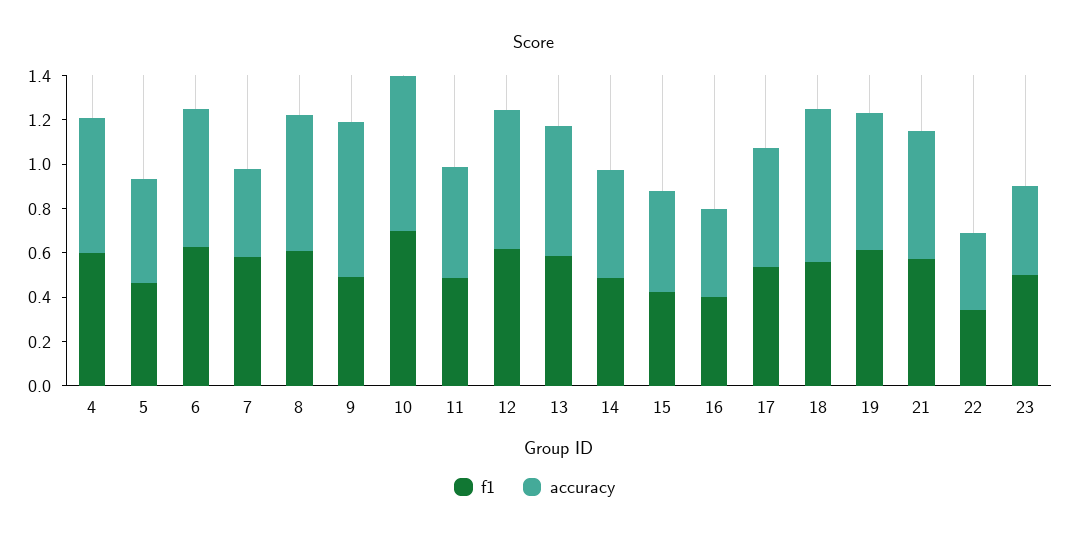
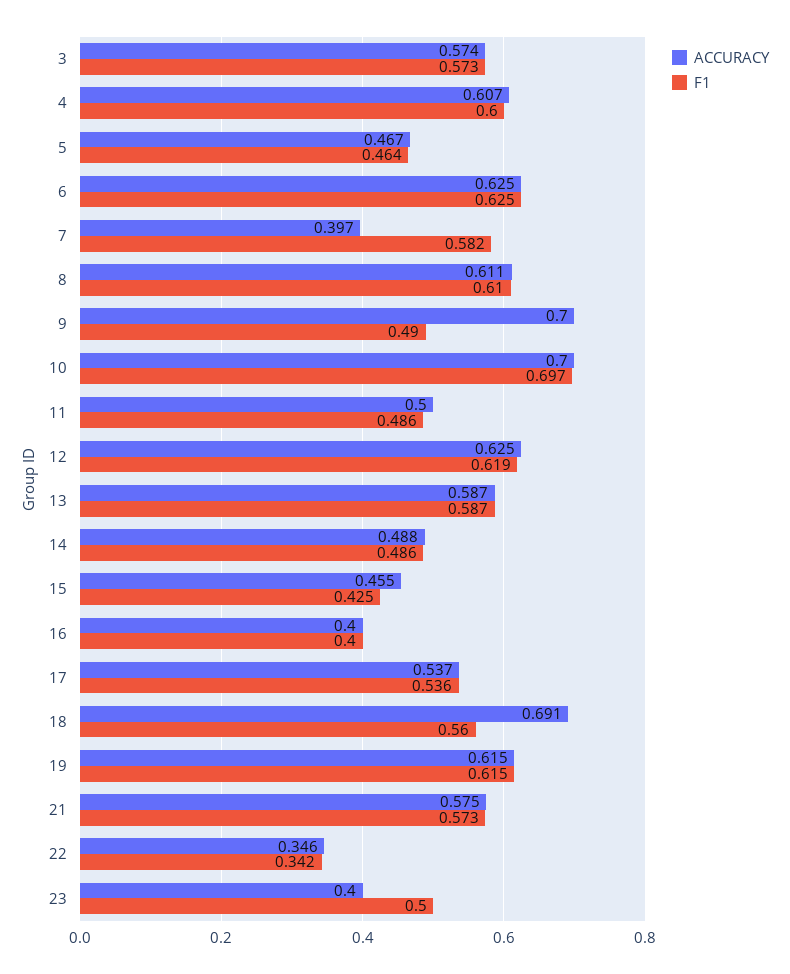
  {
    "f1": {
      "4": 0.6,
      "5": 0.464,
      "6": 0.625,
      "7": 0.582,
      "8": 0.61,
      "9": 0.49,
      "10": 0.697,
      "11": 0.486,
      "12": 0.619,
      "13": 0.587,
      "14": 0.486,
      "15": 0.425,
      "16": 0.4,
      "17": 0.536,
      "18": 0.56,
      "19": 0.615,
      "21": 0.573,
      "22": 0.342,
-     "23": 0.5
+     "23": 0.5,
+     "3": 0.573
    },
    "accuracy": {
      "4": 0.607,
      "5": 0.467,
      "6": 0.625,
      "7": 0.397,
      "8": 0.611,
      "9": 0.7,
      "10": 0.7,
      "11": 0.5,
      "12": 0.625,
      "13": 0.587,
      "14": 0.488,
      "15": 0.455,
      "16": 0.4,
      "17": 0.537,
      "18": 0.691,
      "19": 0.615,
      "21": 0.575,
      "22": 0.346,
-     "23": 0.4
+     "23": 0.4,
+     "3": 0.574
    }
  }

